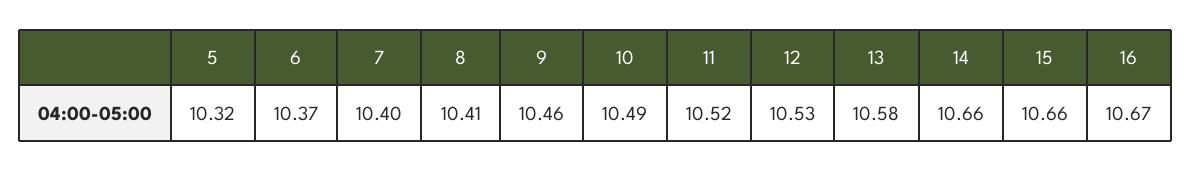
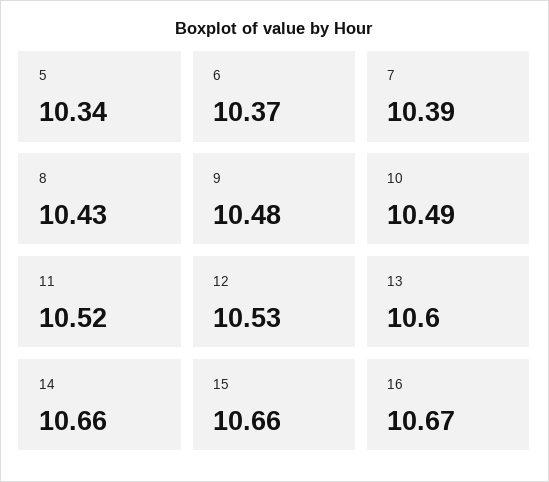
  {
-   "5": 10.32,
+   "5": 10.34,
    "6": 10.37,
-   "7": 10.4,
+   "7": 10.39,
-   "8": 10.41,
+   "8": 10.43,
-   "9": 10.46,
+   "9": 10.48,
    "10": 10.49,
    "11": 10.52,
    "12": 10.53,
-   "13": 10.58,
+   "13": 10.6,
    "14": 10.66,
    "15": 10.66,
    "16": 10.67
  }

